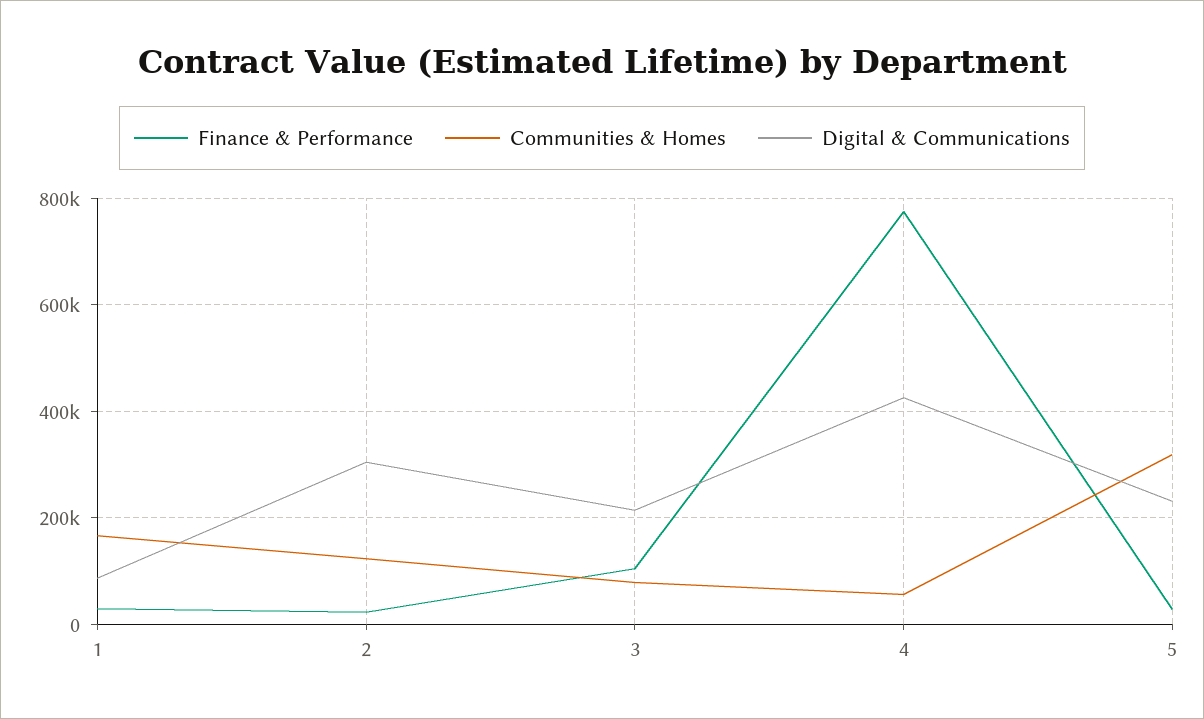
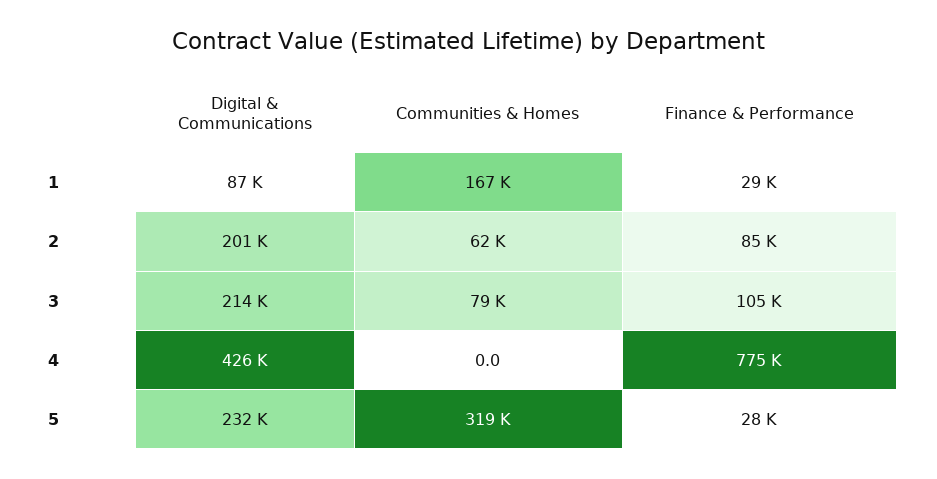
  {
    "Finance & Performance": {
      "1": 29000,
-     "2": 20000,
+     "2": 85000,
      "3": 105000,
      "4": 775000,
      "5": 28000
    },
    "Communities & Homes": {
      "1": 167000,
-     "2": 120000,
+     "2": 62000,
      "3": 79000,
-     "4": 60000,
+     "4": 0,
      "5": 319000
    },
    "Digital & Communications": {
      "1": 87000,
-     "2": 300000,
+     "2": 201000,
      "3": 214000,
      "4": 426000,
      "5": 232000
    }
  }

